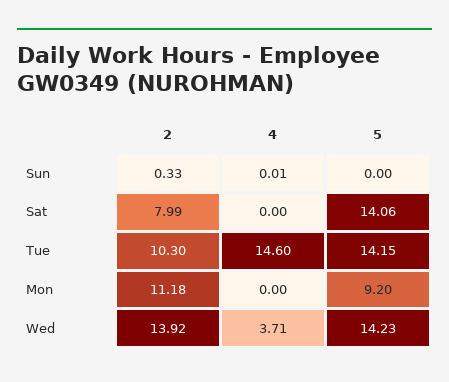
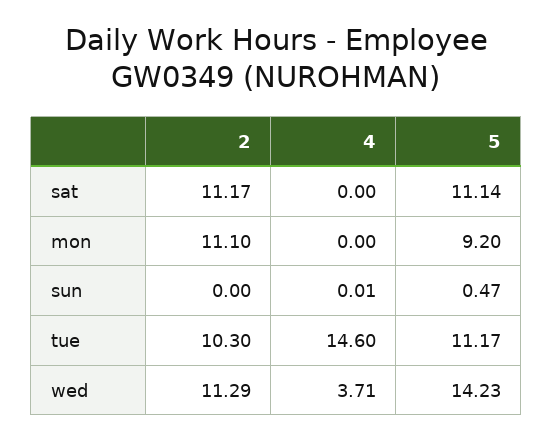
  {
    "2": {
-     "Sun": 0.33,
+     "Sun": 0,
-     "Sat": 7.99,
+     "Sat": 11.17,
      "Tue": 10.3,
-     "Mon": 11.18,
+     "Mon": 11.1,
-     "Wed": 13.92
+     "Wed": 11.29
    },
    "4": {
      "Sun": 0.01,
      "Sat": 0,
      "Tue": 14.6,
      "Mon": 0,
      "Wed": 3.71
    },
    "5": {
-     "Sun": 0,
+     "Sun": 0.47,
-     "Sat": 14.06,
+     "Sat": 11.14,
-     "Tue": 14.15,
+     "Tue": 11.17,
      "Mon": 9.2,
      "Wed": 14.23
    }
  }

